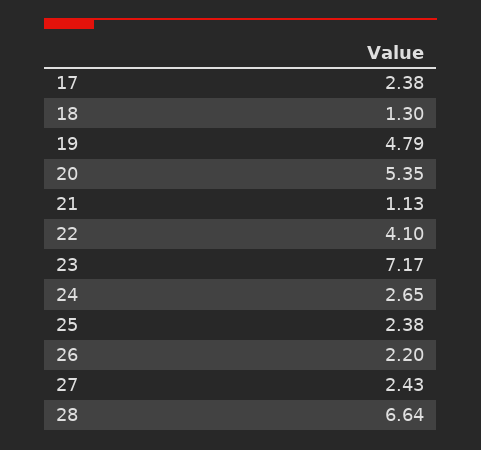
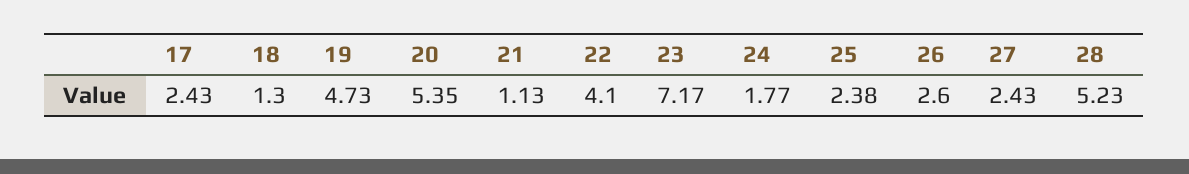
  {
-   "17": 2.38,
+   "17": 2.43,
    "18": 1.3,
-   "19": 4.79,
+   "19": 4.73,
    "20": 5.35,
    "21": 1.13,
    "22": 4.1,
    "23": 7.17,
-   "24": 2.65,
+   "24": 1.77,
    "25": 2.38,
-   "26": 2.2,
+   "26": 2.6,
    "27": 2.43,
-   "28": 6.64
+   "28": 5.23
  }

